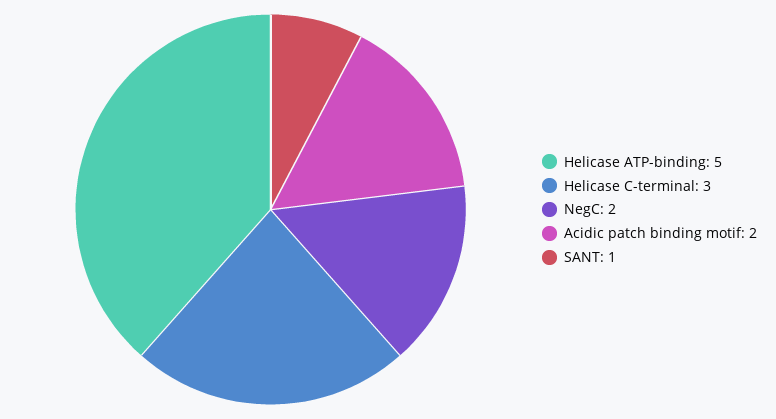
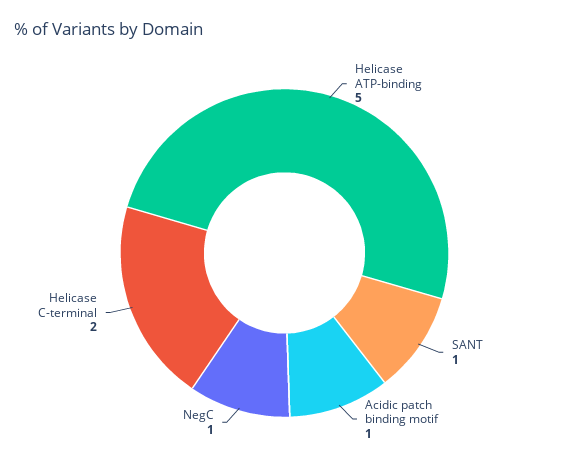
  {
    "Helicase ATP-binding": 5,
-   "Helicase C-terminal": 3,
+   "Helicase C-terminal": 2,
-   "NegC": 2,
+   "NegC": 1,
-   "Acidic patch binding motif": 2,
+   "Acidic patch binding motif": 1,
    "SANT": 1
  }

